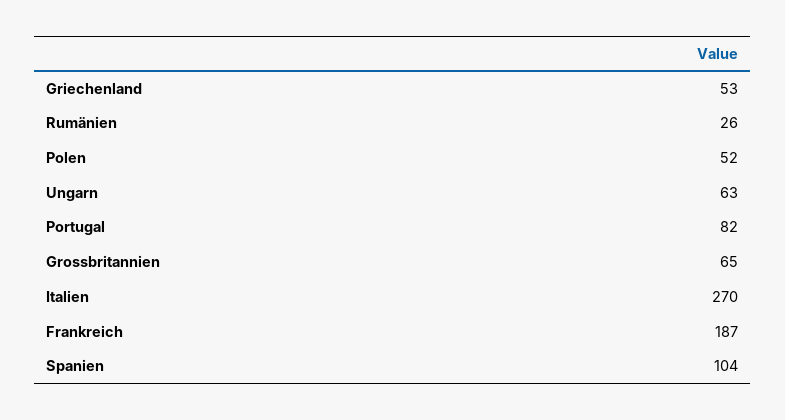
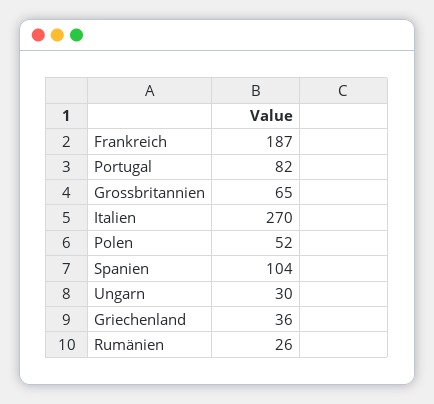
  {
-   "Griechenland": 53,
+   "Griechenland": 36,
    "Rumänien": 26,
    "Polen": 52,
-   "Ungarn": 63,
+   "Ungarn": 30,
    "Portugal": 82,
    "Grossbritannien": 65,
    "Italien": 270,
    "Frankreich": 187,
    "Spanien": 104
  }

